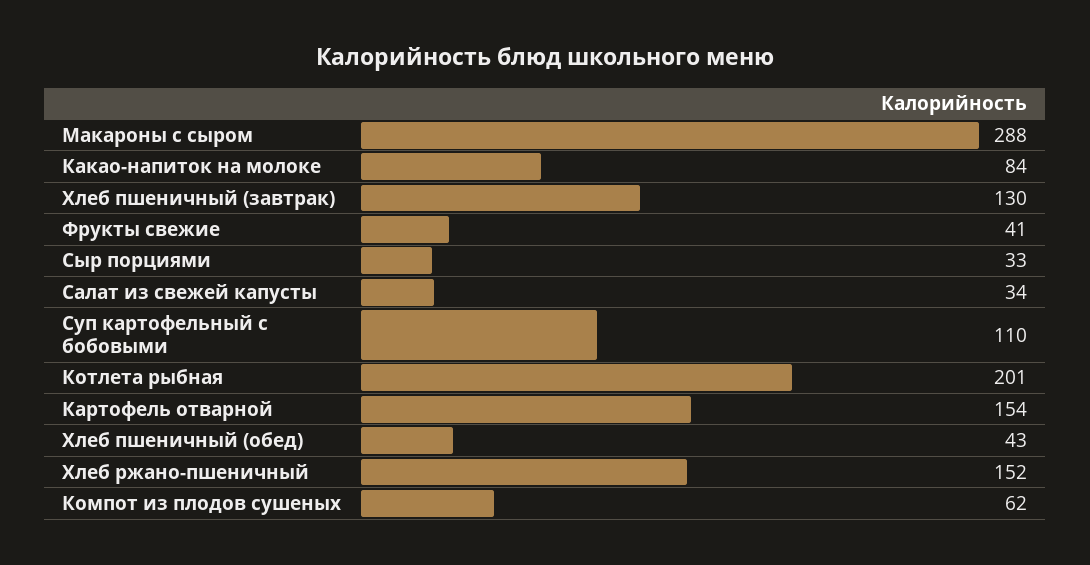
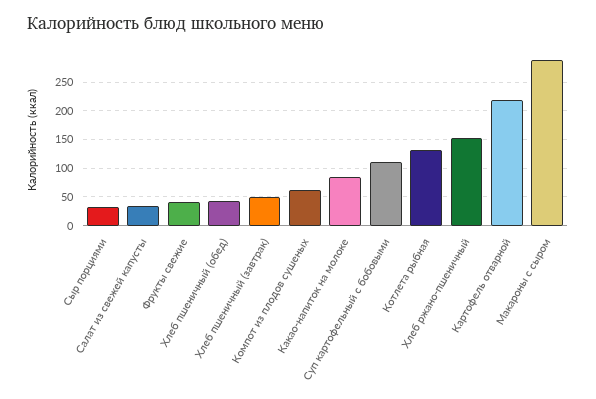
  {
    "Макароны с сыром": 288,
    "Какао-напиток на молоке": 84,
-   "Хлеб пшеничный (завтрак)": 130,
+   "Хлеб пшеничный (завтрак)": 50,
    "Фрукты свежие": 41,
    "Сыр порциями": 33,
    "Салат из свежей капусты": 34,
    "Суп картофельный с бобовыми": 110,
-   "Котлета рыбная": 201,
+   "Котлета рыбная": 125,
-   "Картофель отварной": 154,
+   "Картофель отварной": 225,
    "Хлеб пшеничный (обед)": 43,
    "Хлеб ржано-пшеничный": 152,
    "Компот из плодов сушеных": 62
  }

